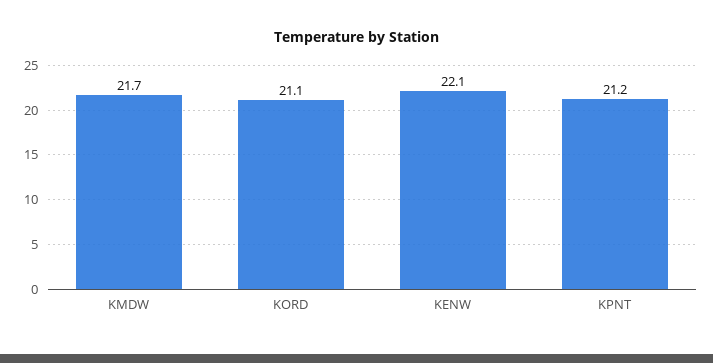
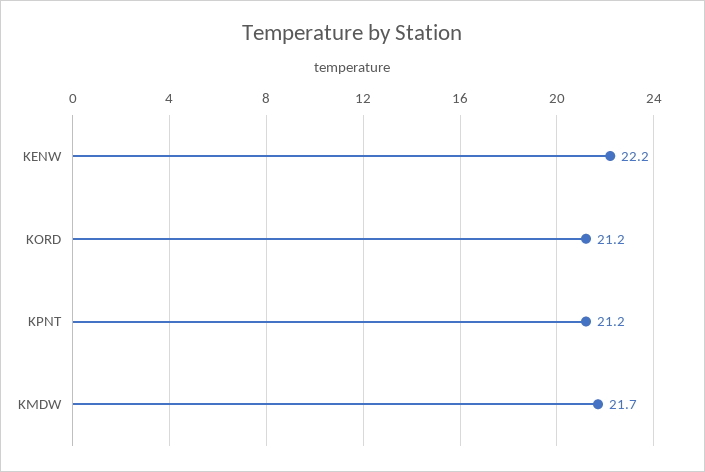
  {
    "KMDW": 21.7,
-   "KORD": 21.1,
+   "KORD": 21.2,
-   "KENW": 22.1,
+   "KENW": 22.2,
    "KPNT": 21.2
  }

